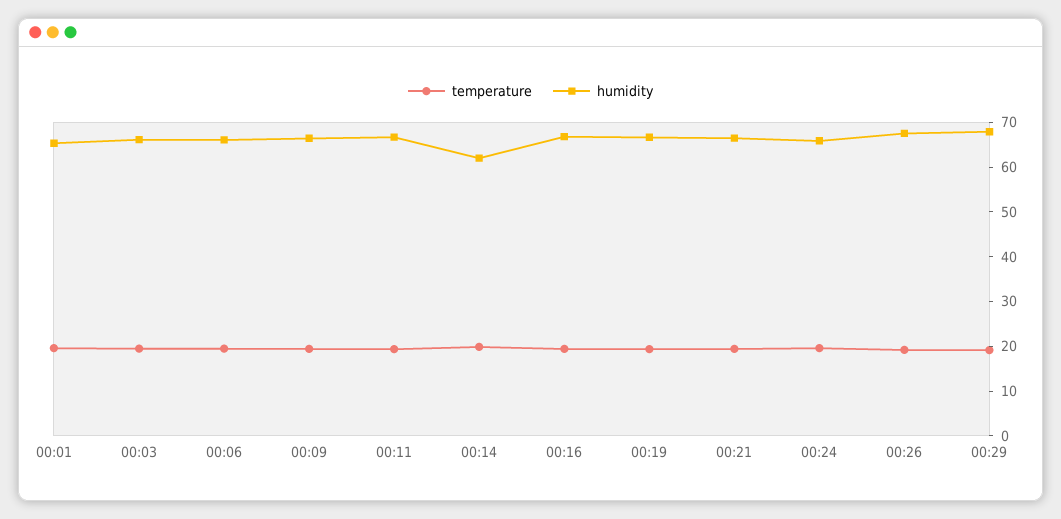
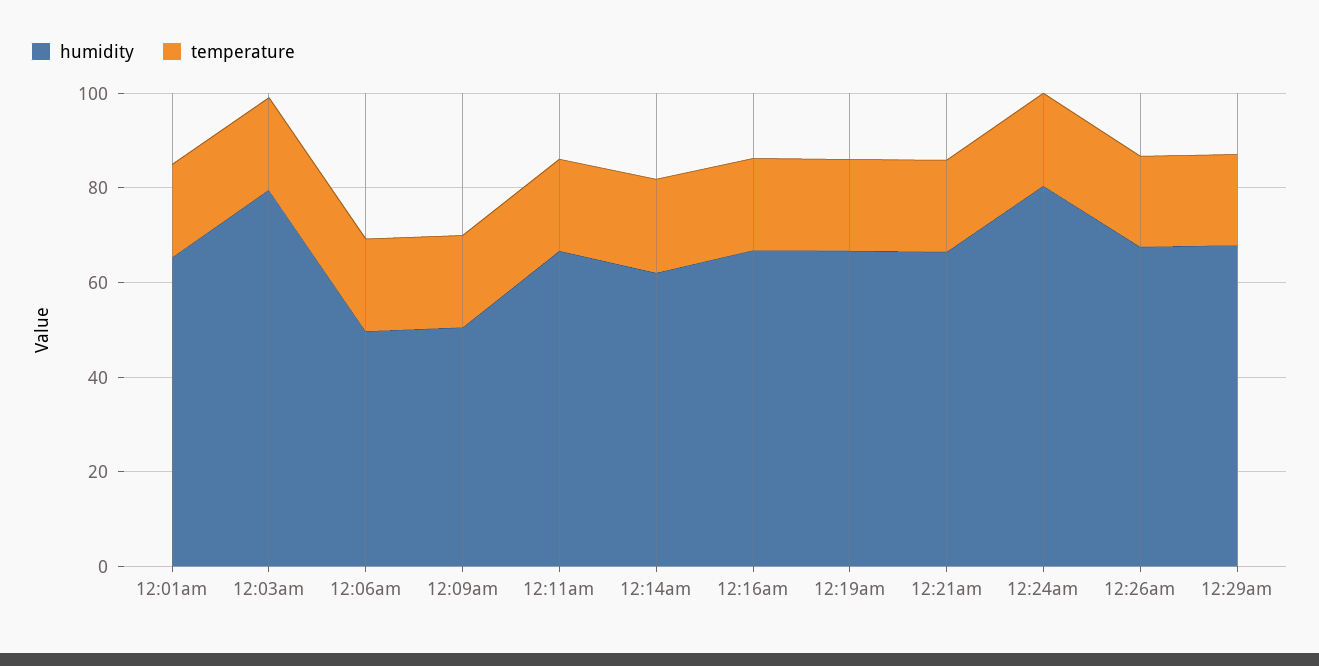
  {
    "temperature": {
      "00:01": 20,
      "00:03": 20,
      "00:06": 20,
      "00:09": 20,
      "00:11": 20,
      "00:14": 20,
      "00:16": 20,
      "00:19": 20,
      "00:21": 20,
      "00:24": 20,
      "00:26": 20,
      "00:29": 20
    },
    "humidity": {
      "00:01": 66,
-     "00:03": 66,
+     "00:03": 80,
-     "00:06": 66,
+     "00:06": 50,
-     "00:09": 66,
+     "00:09": 50,
      "00:11": 66,
      "00:14": 62,
      "00:16": 66,
      "00:19": 66,
      "00:21": 66,
-     "00:24": 66,
+     "00:24": 80,
      "00:26": 68,
      "00:29": 68
    }
  }

